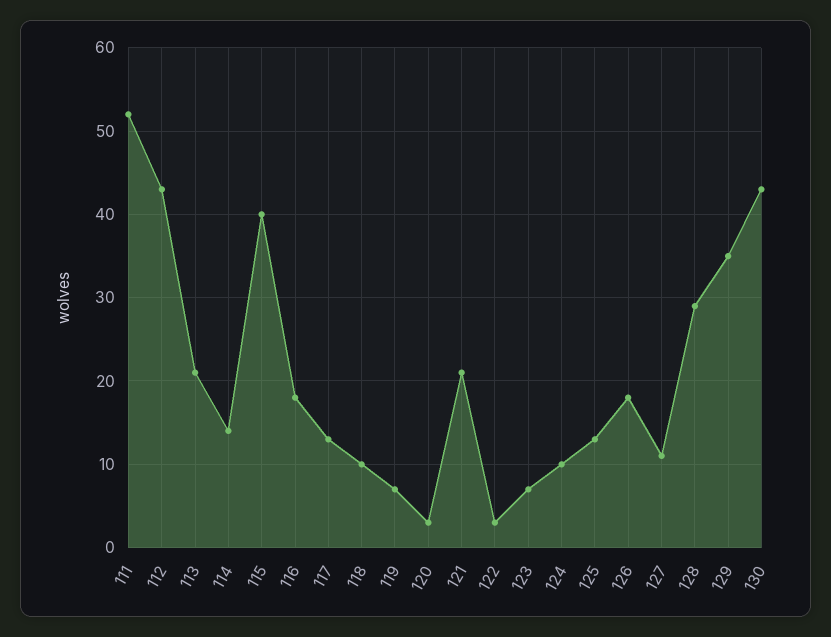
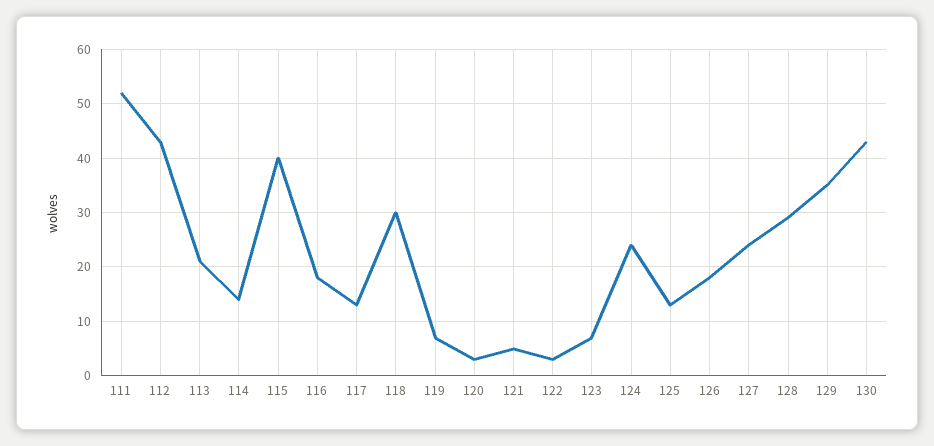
  {
    "111": 52,
    "112": 43,
    "113": 21,
    "114": 14,
    "115": 40,
    "116": 18,
    "117": 13,
-   "118": 10,
+   "118": 30,
    "119": 7,
    "120": 3,
-   "121": 21,
+   "121": 5,
    "122": 3,
    "123": 7,
-   "124": 10,
+   "124": 25,
    "125": 13,
    "126": 18,
-   "127": 11,
+   "127": 25,
    "128": 29,
    "129": 35,
    "130": 43
  }

